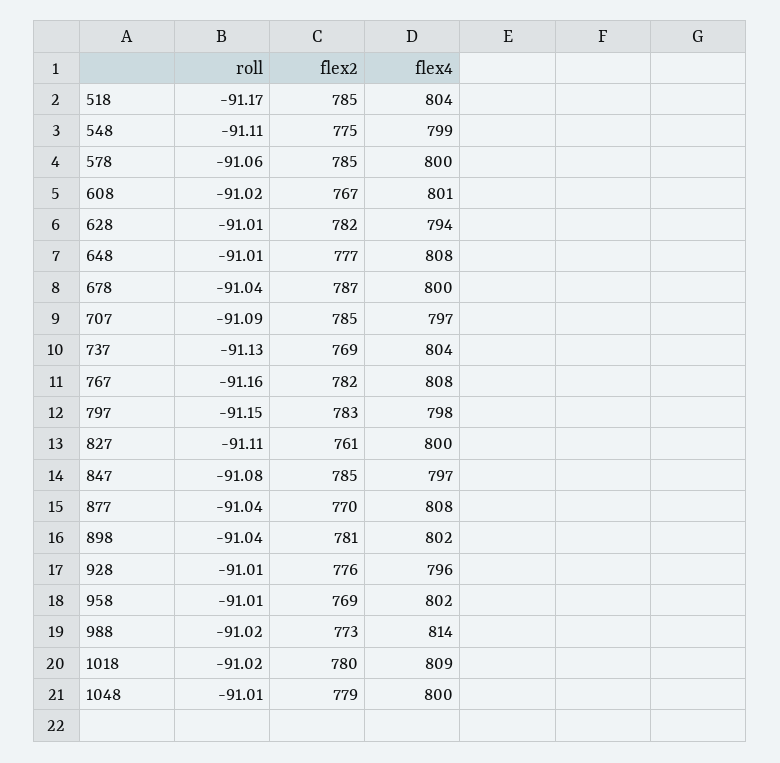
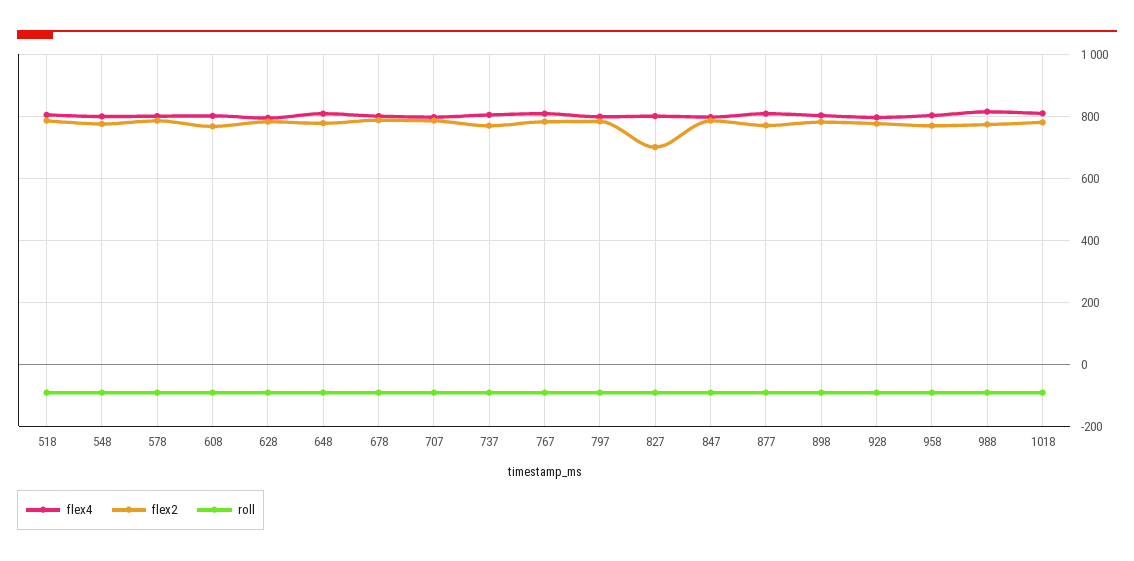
  {
    "roll": {
      "518": -91.17,
      "548": -91.11,
      "578": -91.06,
      "608": -91.02,
      "628": -91.01,
      "648": -91.01,
      "678": -91.04,
      "707": -91.09,
      "737": -91.13,
      "767": -91.16,
      "797": -91.15,
      "827": -91.11,
      "847": -91.08,
      "877": -91.04,
      "898": -91.04,
      "928": -91.01,
      "958": -91.01,
      "988": -91.02,
-     "1018": -91.02,
+     "1018": -91.02
-     "1048": -91.01
    },
    "flex2": {
      "518": 785,
      "548": 775,
      "578": 785,
      "608": 767,
      "628": 782,
      "648": 777,
      "678": 787,
      "707": 785,
      "737": 769,
      "767": 782,
      "797": 783,
-     "827": 761,
+     "827": 700,
      "847": 785,
      "877": 770,
      "898": 781,
      "928": 776,
      "958": 769,
      "988": 773,
-     "1018": 780,
+     "1018": 780
-     "1048": 779
    },
    "flex4": {
      "518": 804,
      "548": 799,
      "578": 800,
      "608": 801,
      "628": 794,
      "648": 808,
      "678": 800,
      "707": 797,
      "737": 804,
      "767": 808,
      "797": 798,
      "827": 800,
      "847": 797,
      "877": 808,
      "898": 802,
      "928": 796,
      "958": 802,
      "988": 814,
-     "1018": 809,
+     "1018": 809
-     "1048": 800
    }
  }

